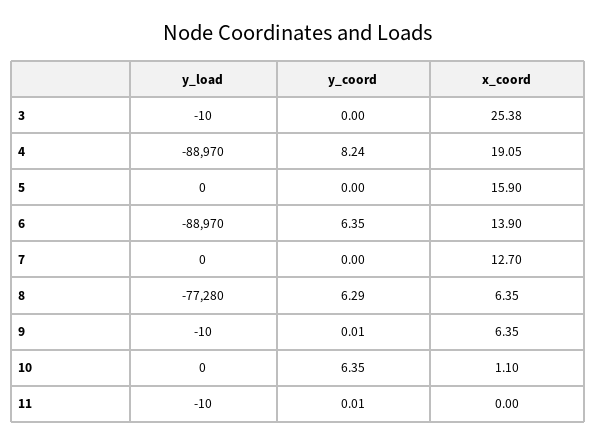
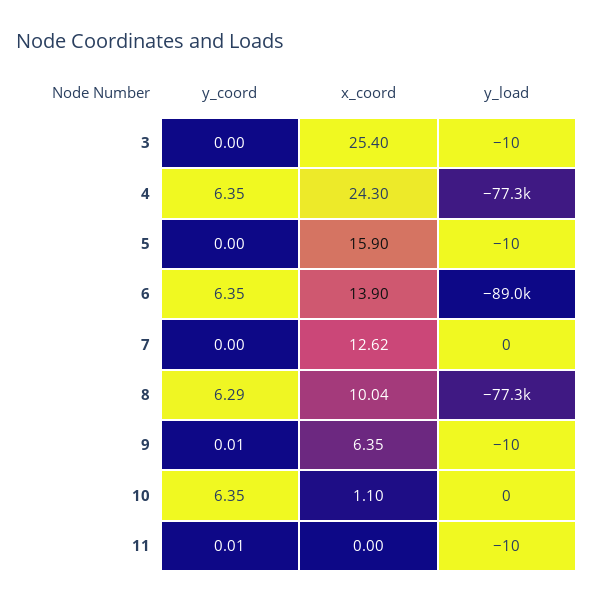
  {
    "y_load": {
      "3": -10,
-     "4": -88970,
+     "4": -77300,
-     "5": 0,
+     "5": -10,
      "6": -88970,
      "7": 0,
      "8": -77280,
      "9": -10,
      "10": 0,
      "11": -10
    },
    "y_coord": {
      "3": 0,
-     "4": 8.24,
+     "4": 6.35,
      "5": 0,
      "6": 6.35,
      "7": 0,
      "8": 6.29,
      "9": 0.01,
      "10": 6.35,
      "11": 0.01
    },
    "x_coord": {
-     "3": 25.38,
+     "3": 25.4,
-     "4": 19.05,
+     "4": 24.3,
      "5": 15.9,
      "6": 13.9,
-     "7": 12.7,
+     "7": 12.62,
-     "8": 6.35,
+     "8": 10.04,
      "9": 6.35,
      "10": 1.1,
      "11": 0
    }
  }

